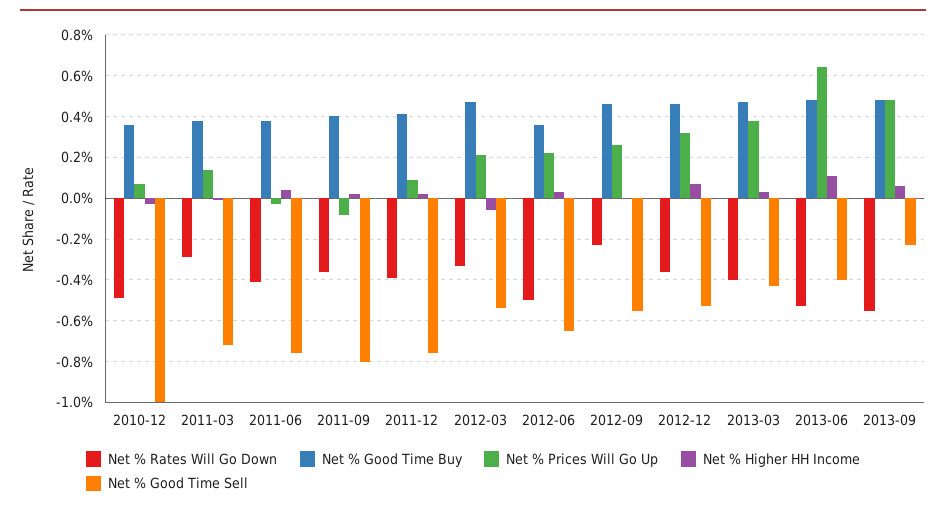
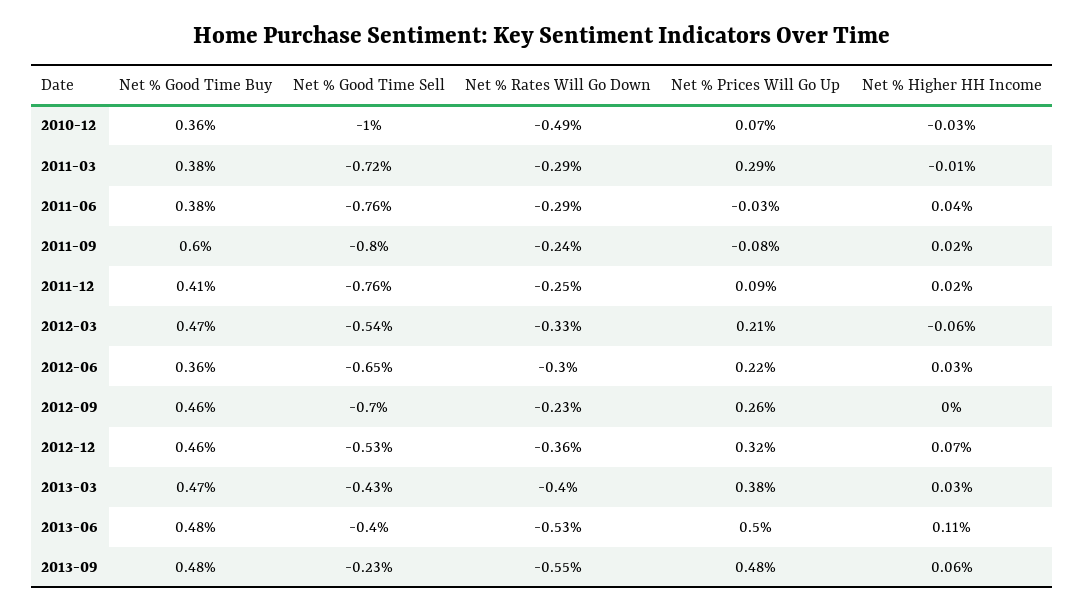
  {
    "Net % Rates Will Go Down": {
      "2010-12": -0.49,
      "2011-03": -0.29,
-     "2011-06": -0.4,
+     "2011-06": -0.29,
-     "2011-09": -0.35,
+     "2011-09": -0.24,
-     "2011-12": -0.4,
+     "2011-12": -0.25,
      "2012-03": -0.33,
-     "2012-06": -0.5,
+     "2012-06": -0.3,
      "2012-09": -0.23,
      "2012-12": -0.36,
      "2013-03": -0.4,
      "2013-06": -0.53,
      "2013-09": -0.55
    },
    "Net % Good Time Buy": {
      "2010-12": 0.36,
      "2011-03": 0.38,
      "2011-06": 0.38,
-     "2011-09": 0.4,
+     "2011-09": 0.6,
      "2011-12": 0.41,
      "2012-03": 0.47,
      "2012-06": 0.36,
      "2012-09": 0.46,
      "2012-12": 0.46,
      "2013-03": 0.47,
      "2013-06": 0.48,
      "2013-09": 0.48
    },
    "Net % Prices Will Go Up": {
      "2010-12": 0.07,
-     "2011-03": 0.15,
+     "2011-03": 0.29,
      "2011-06": -0.03,
      "2011-09": -0.08,
      "2011-12": 0.09,
      "2012-03": 0.21,
      "2012-06": 0.22,
      "2012-09": 0.26,
      "2012-12": 0.32,
      "2013-03": 0.38,
-     "2013-06": 0.65,
+     "2013-06": 0.5,
      "2013-09": 0.48
    },
    "Net % Higher HH Income": {
      "2010-12": -0.03,
      "2011-03": -0.01,
      "2011-06": 0.04,
      "2011-09": 0.02,
      "2011-12": 0.02,
      "2012-03": -0.06,
      "2012-06": 0.03,
      "2012-09": 0,
      "2012-12": 0.07,
      "2013-03": 0.03,
      "2013-06": 0.11,
      "2013-09": 0.06
    },
    "Net % Good Time Sell": {
      "2010-12": -1,
      "2011-03": -0.72,
      "2011-06": -0.76,
      "2011-09": -0.8,
      "2011-12": -0.76,
      "2012-03": -0.54,
      "2012-06": -0.65,
-     "2012-09": -0.55,
+     "2012-09": -0.7,
      "2012-12": -0.53,
      "2013-03": -0.43,
      "2013-06": -0.4,
      "2013-09": -0.23
    }
  }

